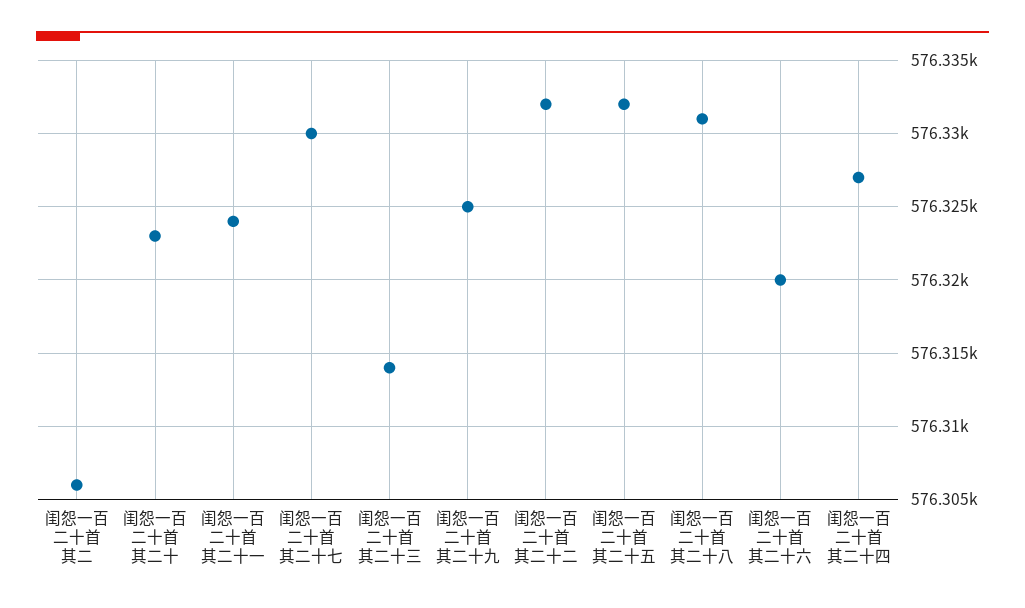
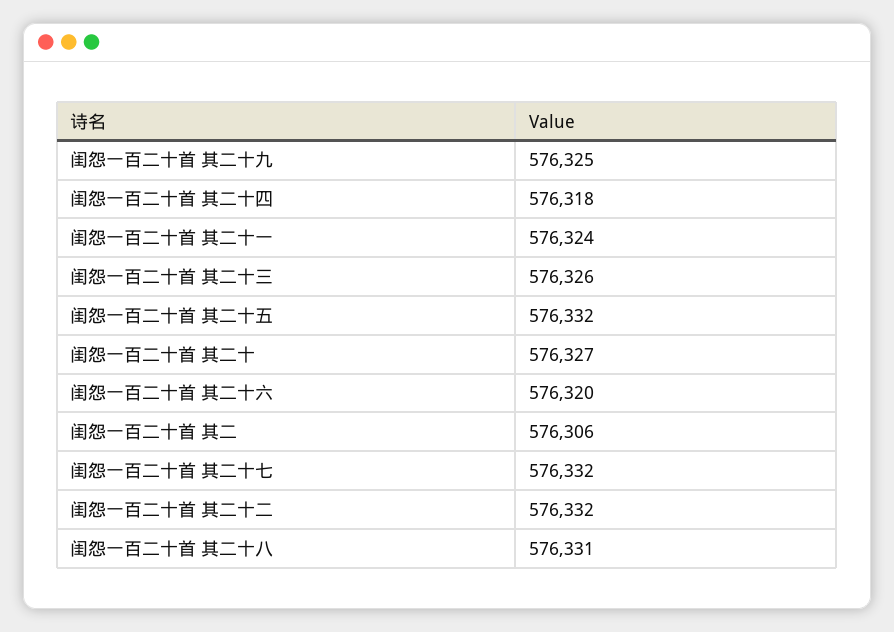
  {
    "闺怨一百二十首 其二": 576306,
-   "闺怨一百二十首 其二十": 576323,
+   "闺怨一百二十首 其二十": 576327,
    "闺怨一百二十首 其二十一": 576324,
-   "闺怨一百二十首 其二十七": 576330,
+   "闺怨一百二十首 其二十七": 576332,
-   "闺怨一百二十首 其二十三": 576314,
+   "闺怨一百二十首 其二十三": 576326,
    "闺怨一百二十首 其二十九": 576325,
    "闺怨一百二十首 其二十二": 576332,
    "闺怨一百二十首 其二十五": 576332,
    "闺怨一百二十首 其二十八": 576331,
    "闺怨一百二十首 其二十六": 576320,
-   "闺怨一百二十首 其二十四": 576327
+   "闺怨一百二十首 其二十四": 576318
  }

